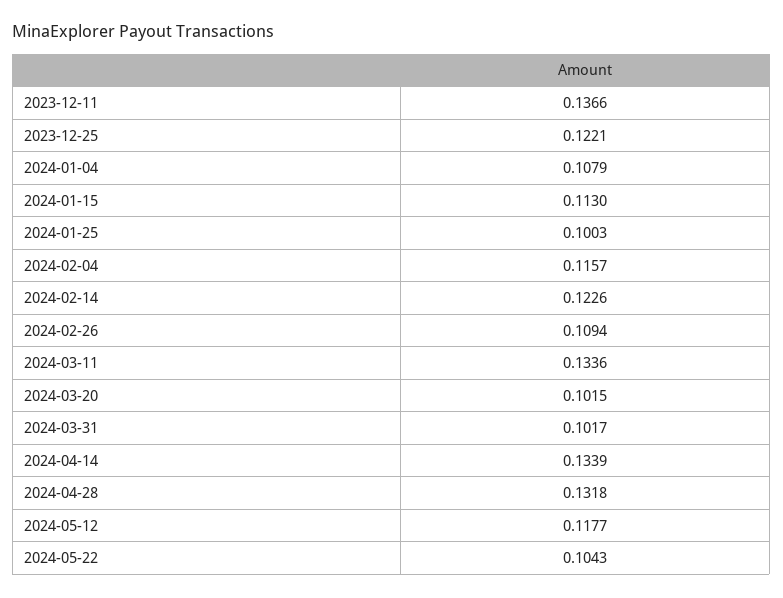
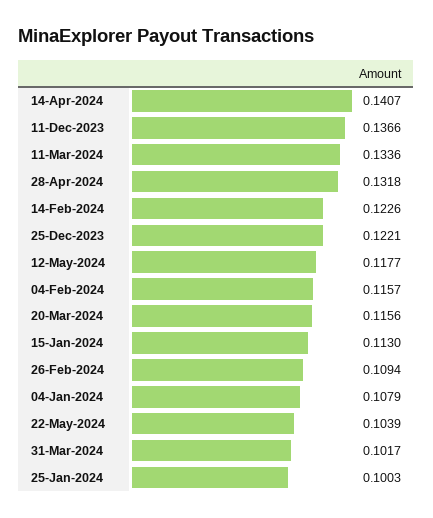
  {
    "2023-12-11": 0.1366,
    "2023-12-25": 0.1221,
    "2024-01-04": 0.1079,
    "2024-01-15": 0.113,
    "2024-01-25": 0.1003,
    "2024-02-04": 0.1157,
    "2024-02-14": 0.1226,
    "2024-02-26": 0.1094,
    "2024-03-11": 0.1336,
-   "2024-03-20": 0.1015,
+   "2024-03-20": 0.1156,
    "2024-03-31": 0.1017,
-   "2024-04-14": 0.1339,
+   "2024-04-14": 0.1407,
    "2024-04-28": 0.1318,
    "2024-05-12": 0.1177,
-   "2024-05-22": 0.1043
+   "2024-05-22": 0.1039
  }

